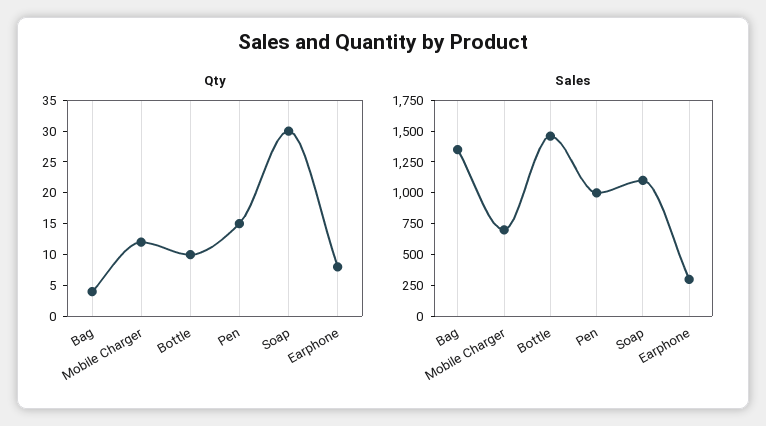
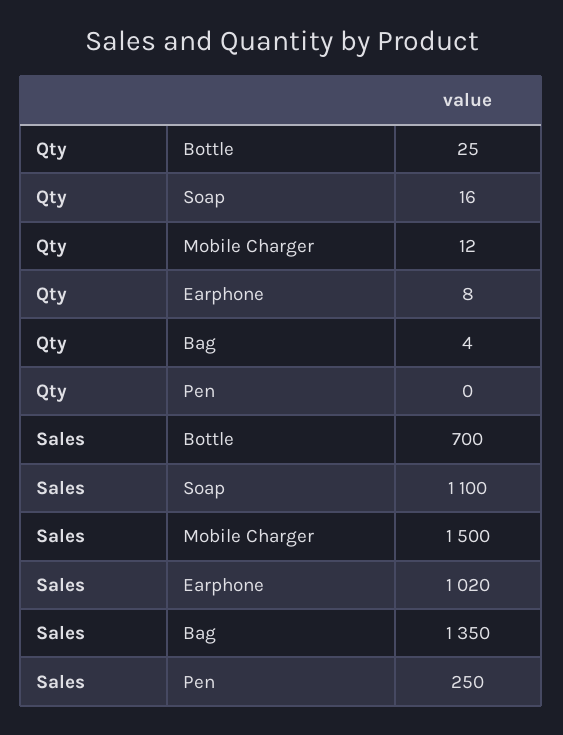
  {
    "Qty": {
      "Bag": 4,
      "Mobile Charger": 12,
-     "Bottle": 10,
+     "Bottle": 25,
-     "Pen": 15,
+     "Pen": 0,
-     "Soap": 30,
+     "Soap": 16,
      "Earphone": 8
    },
    "Sales": {
      "Bag": 1350,
-     "Mobile Charger": 750,
+     "Mobile Charger": 1500,
-     "Bottle": 1500,
+     "Bottle": 700,
-     "Pen": 1000,
+     "Pen": 250,
      "Soap": 1100,
-     "Earphone": 250
+     "Earphone": 1020
    }
  }

